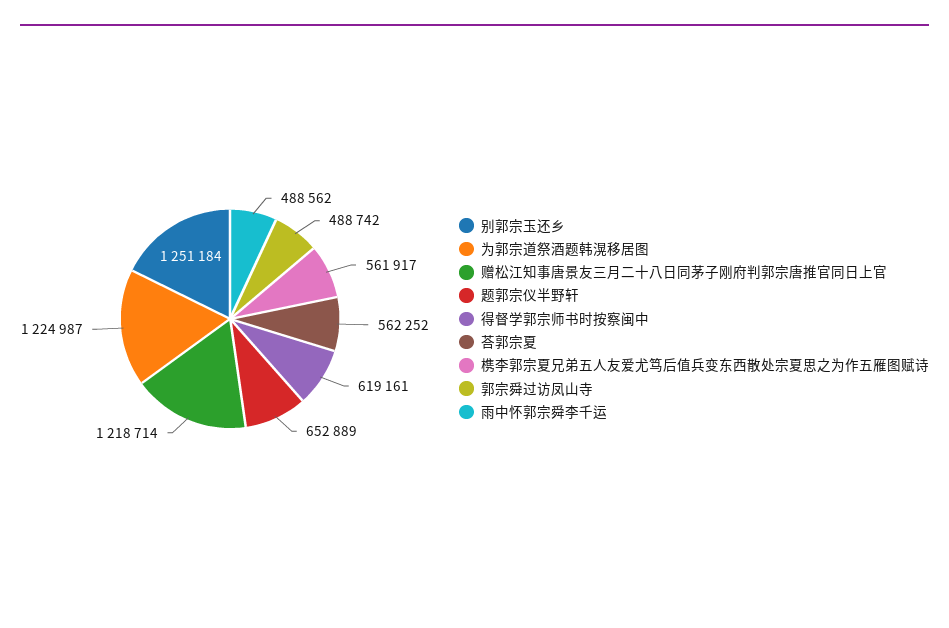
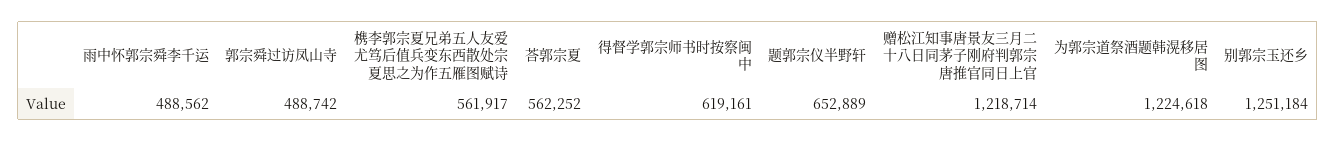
  {
    "别郭宗玉还乡": 1251184,
-   "为郭宗道祭酒题韩滉移居图": 1224987,
+   "为郭宗道祭酒题韩滉移居图": 1224618,
    "赠松江知事唐景友三月二十八日同茅子刚府判郭宗唐推官同日上官": 1218714,
    "题郭宗仪半野轩": 652889,
    "得督学郭宗师书时按察闽中": 619161,
    "荅郭宗夏": 562252,
    "槜李郭宗夏兄弟五人友爱尤笃后值兵变东西散处宗夏思之为作五雁图赋诗": 561917,
    "郭宗舜过访凤山寺": 488742,
    "雨中怀郭宗舜李千运": 488562
  }

